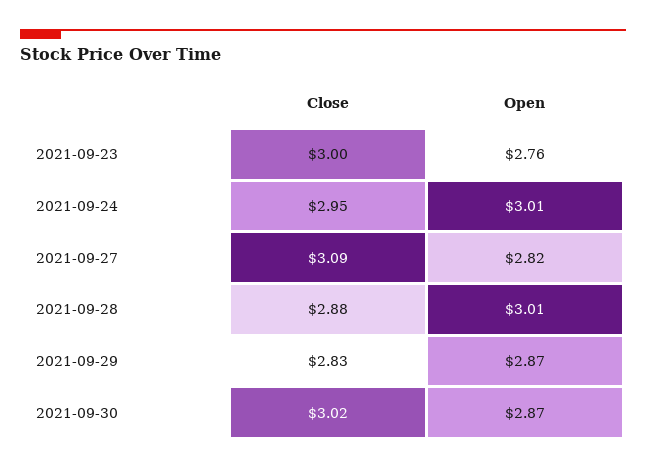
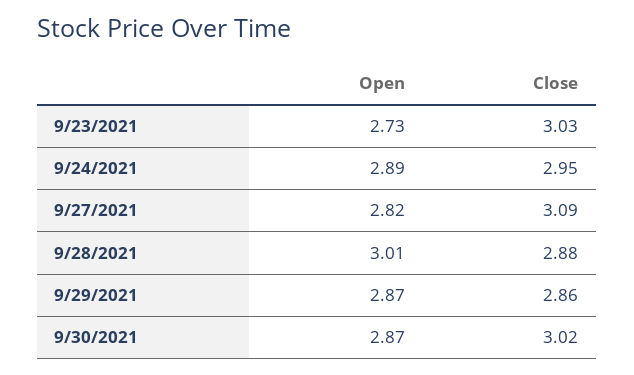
  {
    "Close": {
-     "2021-09-23": 3,
+     "2021-09-23": 3.03,
      "2021-09-24": 2.95,
      "2021-09-27": 3.09,
      "2021-09-28": 2.88,
-     "2021-09-29": 2.83,
+     "2021-09-29": 2.86,
      "2021-09-30": 3.02
    },
    "Open": {
-     "2021-09-23": 2.76,
+     "2021-09-23": 2.73,
-     "2021-09-24": 3.01,
+     "2021-09-24": 2.89,
      "2021-09-27": 2.82,
      "2021-09-28": 3.01,
      "2021-09-29": 2.87,
      "2021-09-30": 2.87
    }
  }

